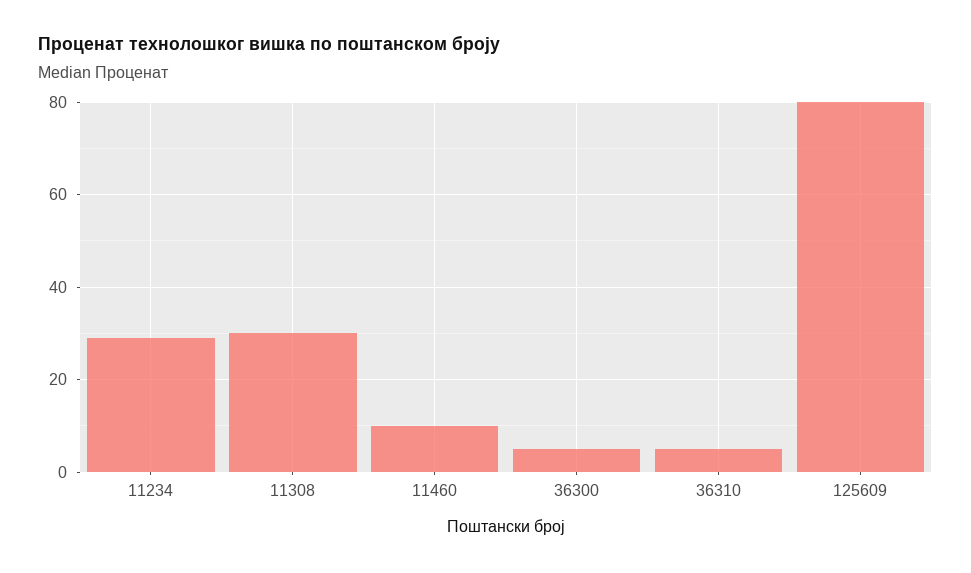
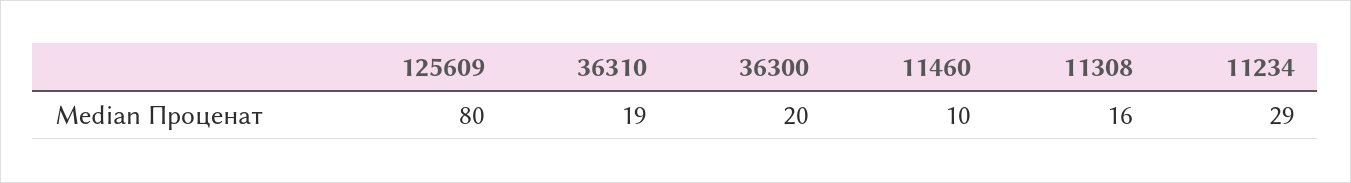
  {
    "11234": 29,
-   "11308": 30,
+   "11308": 16,
    "11460": 10,
-   "36300": 5,
+   "36300": 20,
-   "36310": 5,
+   "36310": 19,
    "125609": 80
  }

